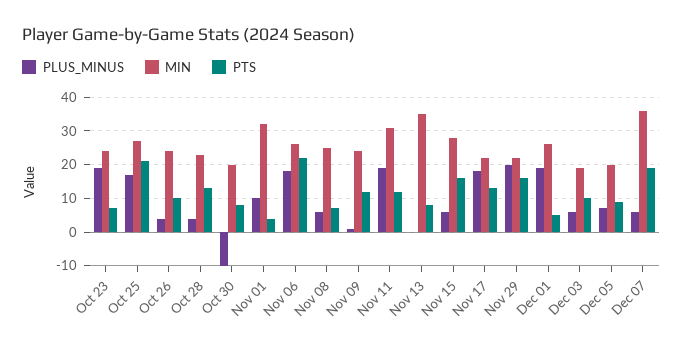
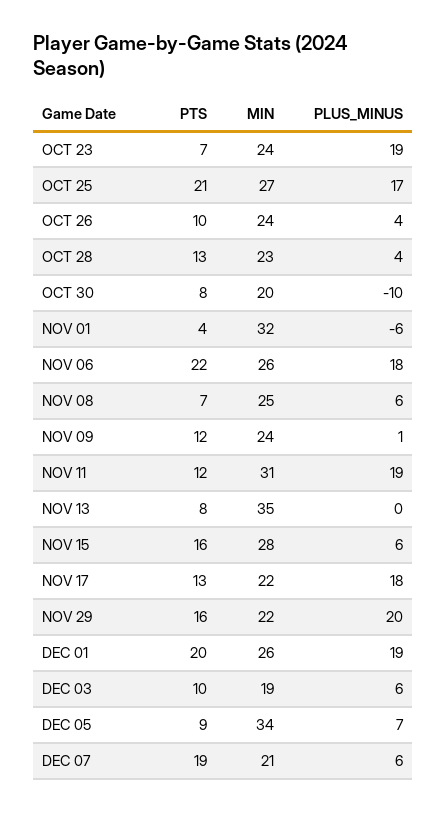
  {
    "PLUS_MINUS": {
      "Oct 23": 19,
      "Oct 25": 17,
      "Oct 26": 4,
      "Oct 28": 4,
      "Oct 30": -10,
-     "Nov 01": 10,
+     "Nov 01": -6,
      "Nov 06": 18,
      "Nov 08": 6,
      "Nov 09": 1,
      "Nov 11": 19,
      "Nov 13": 0,
      "Nov 15": 6,
      "Nov 17": 18,
      "Nov 29": 20,
      "Dec 01": 19,
      "Dec 03": 6,
      "Dec 05": 7,
      "Dec 07": 6
    },
    "MIN": {
      "Oct 23": 24,
      "Oct 25": 27,
      "Oct 26": 24,
      "Oct 28": 23,
      "Oct 30": 20,
      "Nov 01": 32,
      "Nov 06": 26,
      "Nov 08": 25,
      "Nov 09": 24,
      "Nov 11": 31,
      "Nov 13": 35,
      "Nov 15": 28,
      "Nov 17": 22,
      "Nov 29": 22,
      "Dec 01": 26,
      "Dec 03": 19,
-     "Dec 05": 20,
+     "Dec 05": 34,
-     "Dec 07": 35
+     "Dec 07": 21
    },
    "PTS": {
      "Oct 23": 7,
      "Oct 25": 21,
      "Oct 26": 10,
      "Oct 28": 13,
      "Oct 30": 8,
      "Nov 01": 4,
      "Nov 06": 22,
      "Nov 08": 7,
      "Nov 09": 12,
      "Nov 11": 12,
      "Nov 13": 8,
      "Nov 15": 16,
      "Nov 17": 13,
      "Nov 29": 16,
-     "Dec 01": 5,
+     "Dec 01": 20,
      "Dec 03": 10,
      "Dec 05": 9,
      "Dec 07": 19
    }
  }

